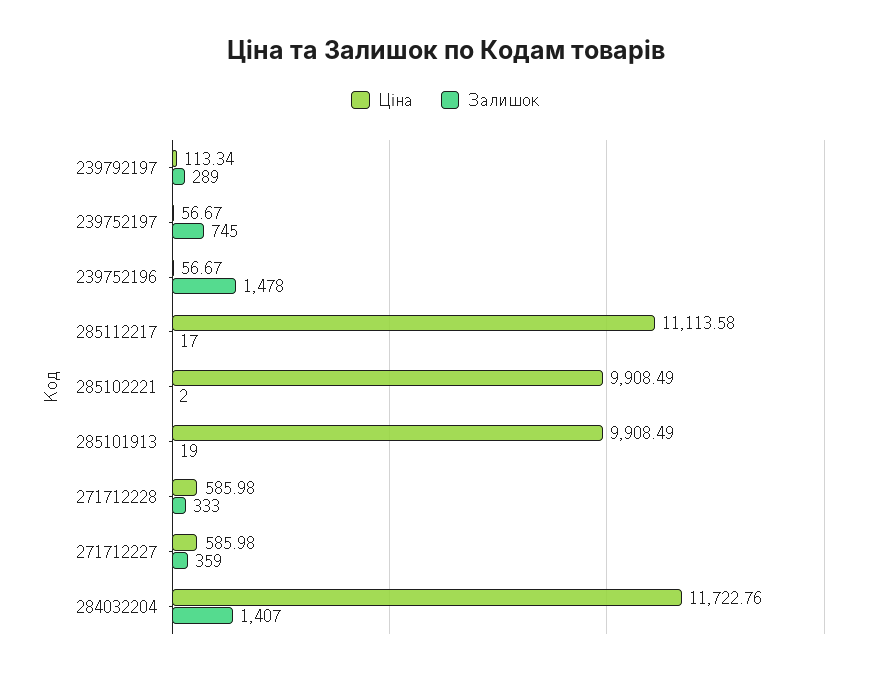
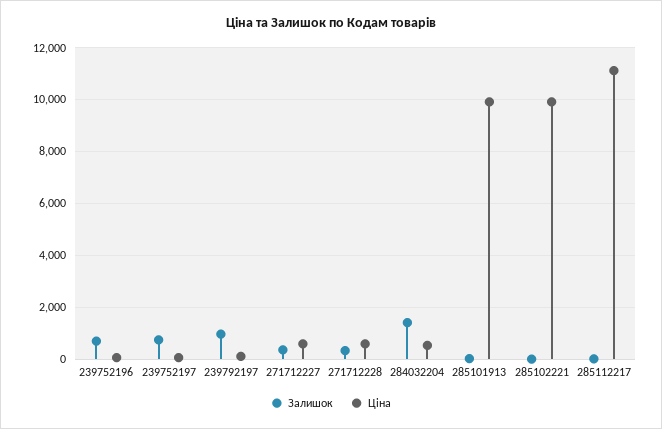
  {
    "Ціна": {
      "239792197": 113.34,
      "239752197": 56.67,
      "239752196": 56.67,
      "285112217": 11113.58,
      "285102221": 9908.49,
      "285101913": 9908.49,
      "271712228": 585.98,
      "271712227": 585.98,
-     "284032204": 11722.76
+     "284032204": 500
    },
    "Залишок": {
-     "239792197": 289,
+     "239792197": 1000,
      "239752197": 745,
-     "239752196": 1478,
+     "239752196": 750,
      "285112217": 17,
      "285102221": 2,
      "285101913": 19,
      "271712228": 333,
      "271712227": 359,
      "284032204": 1407
    }
  }

